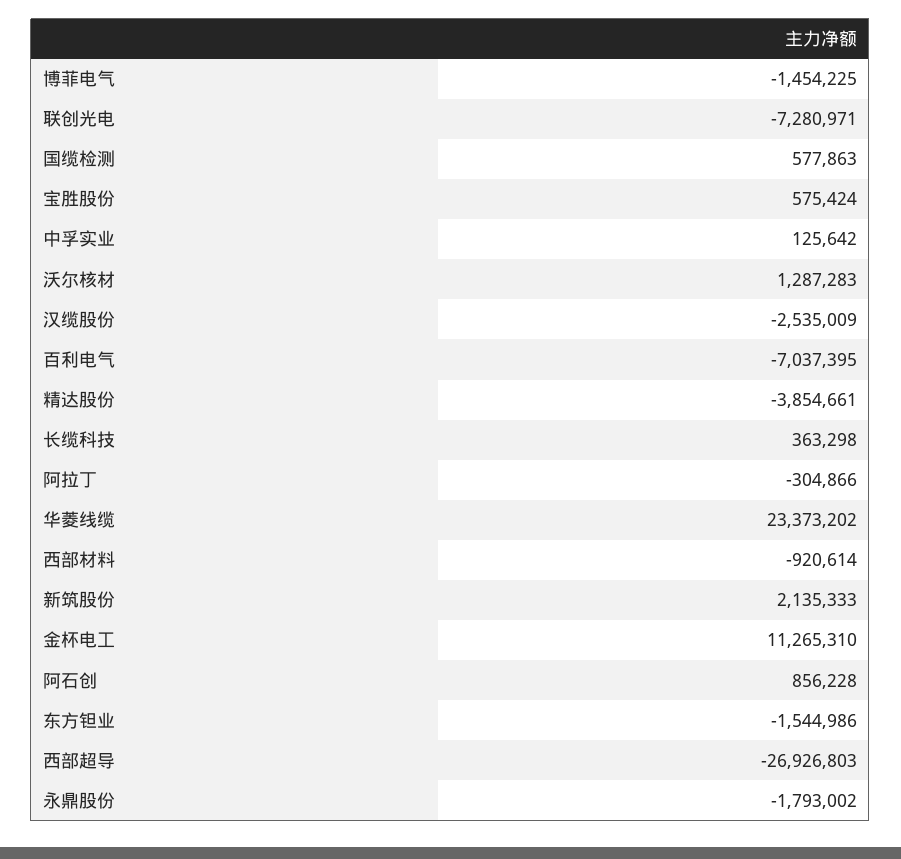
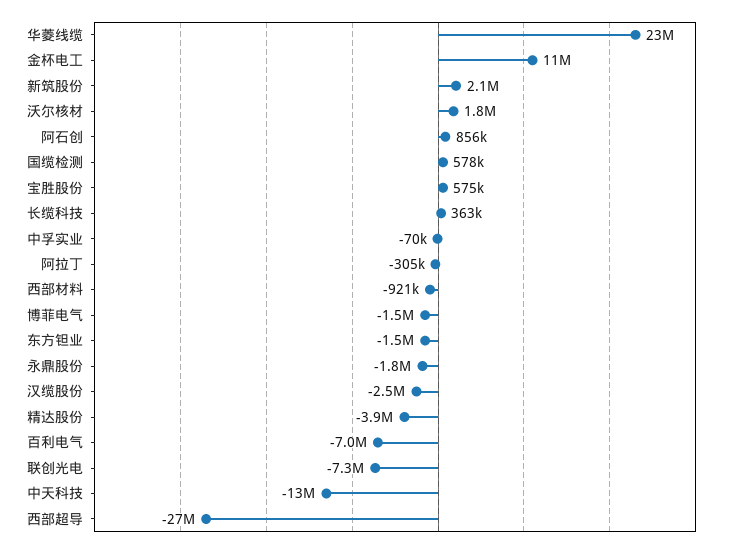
  {
    "博菲电气": -1454225,
    "联创光电": -7280971,
    "国缆检测": 577863,
    "宝胜股份": 575424,
-   "中孚实业": 125642,
+   "中孚实业": -70000,
-   "沃尔核材": 1287283,
+   "沃尔核材": 1800000,
    "汉缆股份": -2535009,
    "百利电气": -7037395,
    "精达股份": -3854661,
    "长缆科技": 363298,
    "阿拉丁": -304866,
    "华菱线缆": 23373202,
    "西部材料": -920614,
    "新筑股份": 2135333,
    "金杯电工": 11265310,
    "阿石创": 856228,
    "东方钽业": -1544986,
    "西部超导": -26926803,
-   "永鼎股份": -1793002
+   "永鼎股份": -1793002,
+   "中天科技": -13000000
  }

